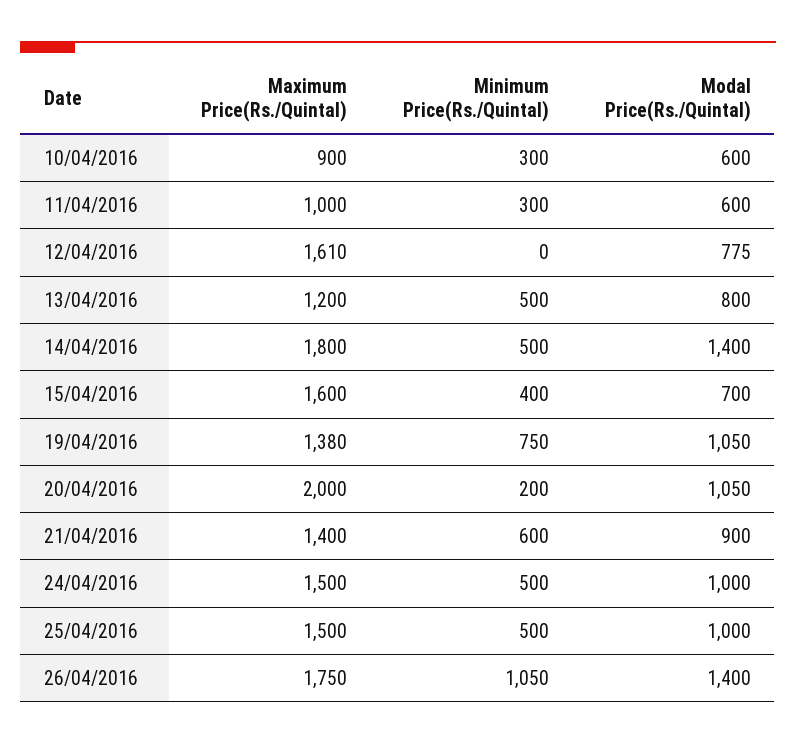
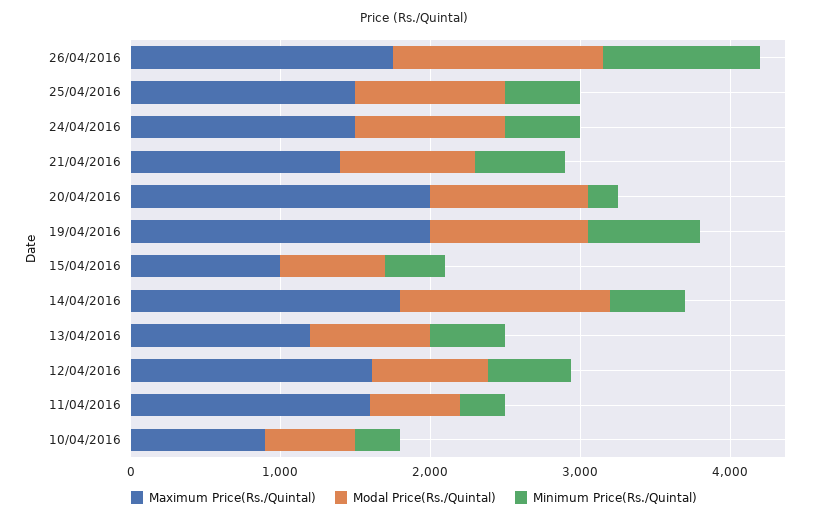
  {
    "Maximum Price(Rs./Quintal)": {
      "10/04/2016": 900,
-     "11/04/2016": 1000,
+     "11/04/2016": 1600,
      "12/04/2016": 1610,
      "13/04/2016": 1200,
      "14/04/2016": 1800,
-     "15/04/2016": 1600,
+     "15/04/2016": 1000,
-     "19/04/2016": 1380,
+     "19/04/2016": 2000,
      "20/04/2016": 2000,
      "21/04/2016": 1400,
      "24/04/2016": 1500,
      "25/04/2016": 1500,
      "26/04/2016": 1750
    },
    "Minimum Price(Rs./Quintal)": {
      "10/04/2016": 300,
      "11/04/2016": 300,
-     "12/04/2016": 0,
+     "12/04/2016": 600,
      "13/04/2016": 500,
      "14/04/2016": 500,
      "15/04/2016": 400,
      "19/04/2016": 750,
      "20/04/2016": 200,
      "21/04/2016": 600,
      "24/04/2016": 500,
      "25/04/2016": 500,
      "26/04/2016": 1050
    },
    "Modal Price(Rs./Quintal)": {
      "10/04/2016": 600,
      "11/04/2016": 600,
      "12/04/2016": 775,
      "13/04/2016": 800,
      "14/04/2016": 1400,
      "15/04/2016": 700,
      "19/04/2016": 1050,
      "20/04/2016": 1050,
      "21/04/2016": 900,
      "24/04/2016": 1000,
      "25/04/2016": 1000,
      "26/04/2016": 1400
    }
  }

